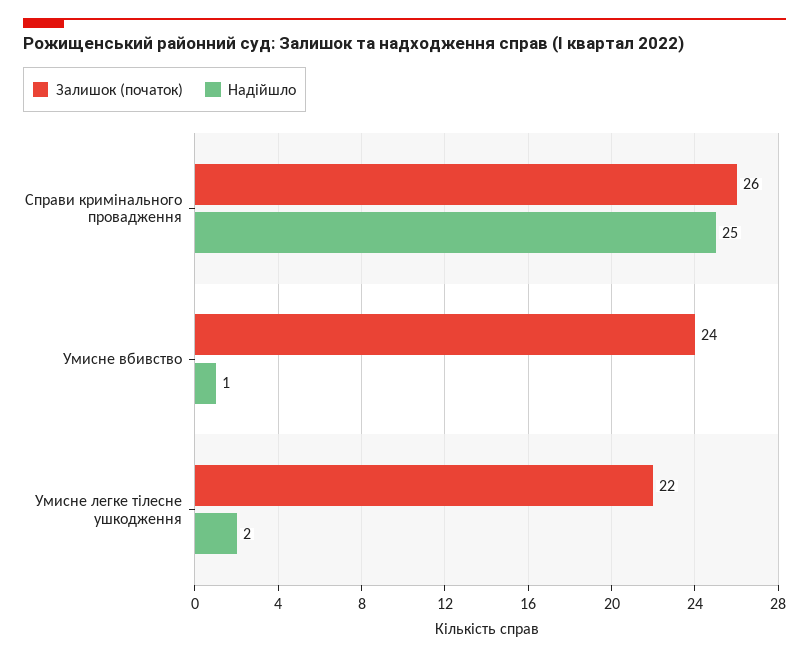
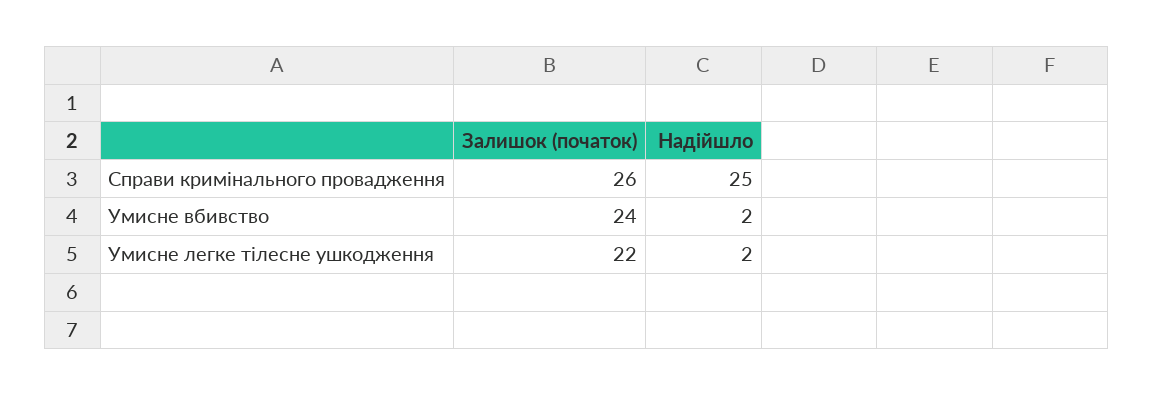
  {
    "Залишок (початок)": {
      "Справи кримінального провадження": 26,
      "Умисне вбивство": 24,
      "Умисне легке тілесне ушкодження": 22
    },
    "Надійшло": {
      "Справи кримінального провадження": 25,
-     "Умисне вбивство": 1,
+     "Умисне вбивство": 2,
      "Умисне легке тілесне ушкодження": 2
    }
  }

